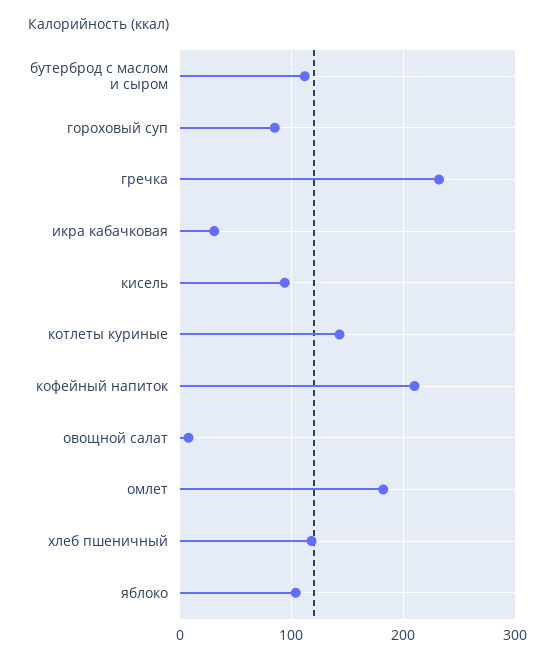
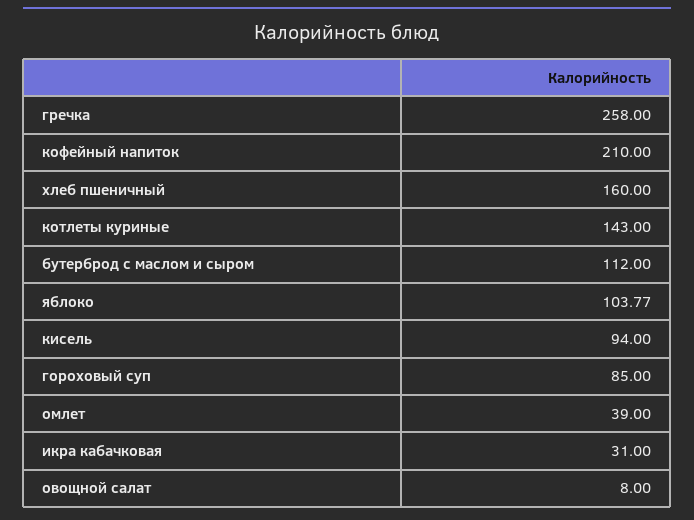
  {
    "бутерброд с маслом и сыром": 112,
    "гороховый суп": 85,
-   "гречка": 230,
+   "гречка": 258,
    "икра кабачковая": 31,
    "кисель": 94,
    "котлеты куриные": 143,
    "кофейный напиток": 210,
    "овощной салат": 8,
-   "омлет": 180,
+   "омлет": 39,
-   "хлеб пшеничный": 120,
+   "хлеб пшеничный": 160,
    "яблоко": 103.77
  }

